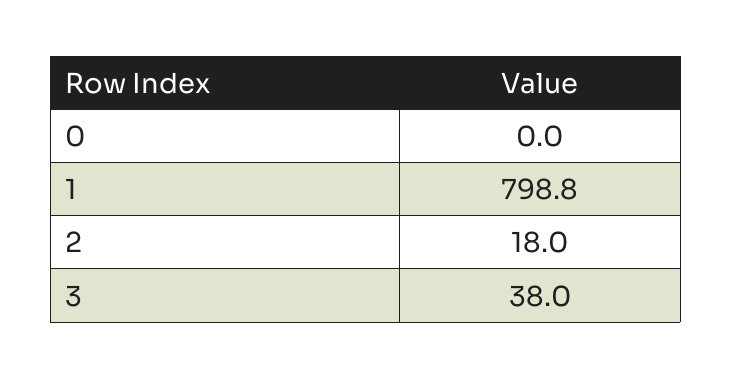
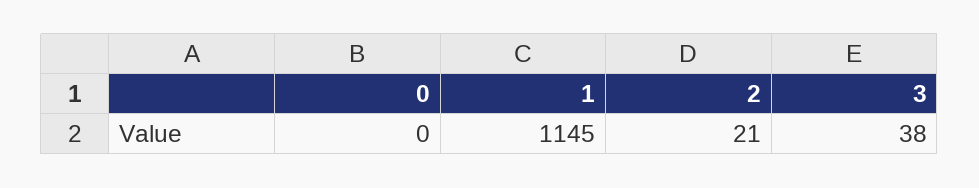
  {
    "0": 0,
-   "1": 798.8,
+   "1": 1145,
-   "2": 18,
+   "2": 21,
    "3": 38
  }

